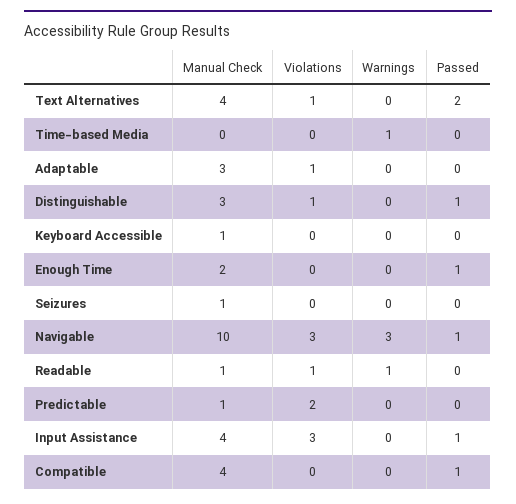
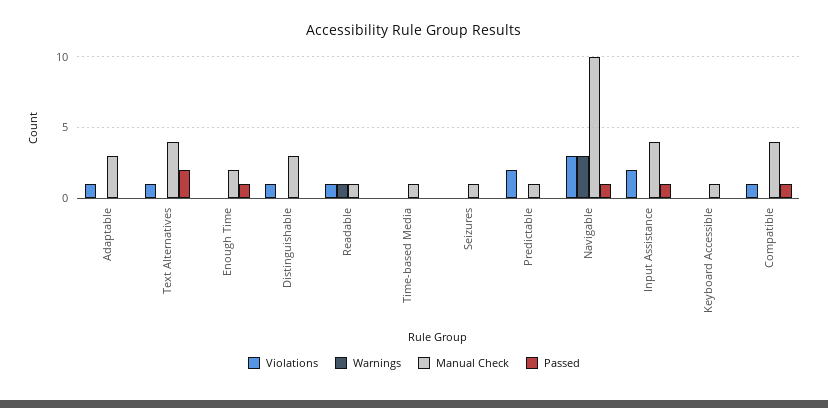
  {
    "Manual Check": {
      "Text Alternatives": 4,
-     "Time-based Media": 0,
+     "Time-based Media": 1,
      "Adaptable": 3,
      "Distinguishable": 3,
      "Keyboard Accessible": 1,
      "Enough Time": 2,
      "Seizures": 1,
      "Navigable": 10,
      "Readable": 1,
      "Predictable": 1,
      "Input Assistance": 4,
      "Compatible": 4
    },
    "Violations": {
      "Text Alternatives": 1,
      "Time-based Media": 0,
      "Adaptable": 1,
      "Distinguishable": 1,
      "Keyboard Accessible": 0,
      "Enough Time": 0,
      "Seizures": 0,
      "Navigable": 3,
      "Readable": 1,
      "Predictable": 2,
-     "Input Assistance": 3,
+     "Input Assistance": 2,
-     "Compatible": 0
+     "Compatible": 1
    },
    "Warnings": {
      "Text Alternatives": 0,
-     "Time-based Media": 1,
+     "Time-based Media": 0,
      "Adaptable": 0,
      "Distinguishable": 0,
      "Keyboard Accessible": 0,
      "Enough Time": 0,
      "Seizures": 0,
      "Navigable": 3,
      "Readable": 1,
      "Predictable": 0,
      "Input Assistance": 0,
      "Compatible": 0
    },
    "Passed": {
      "Text Alternatives": 2,
      "Time-based Media": 0,
      "Adaptable": 0,
-     "Distinguishable": 1,
+     "Distinguishable": 0,
      "Keyboard Accessible": 0,
      "Enough Time": 1,
      "Seizures": 0,
      "Navigable": 1,
      "Readable": 0,
      "Predictable": 0,
      "Input Assistance": 1,
      "Compatible": 1
    }
  }

